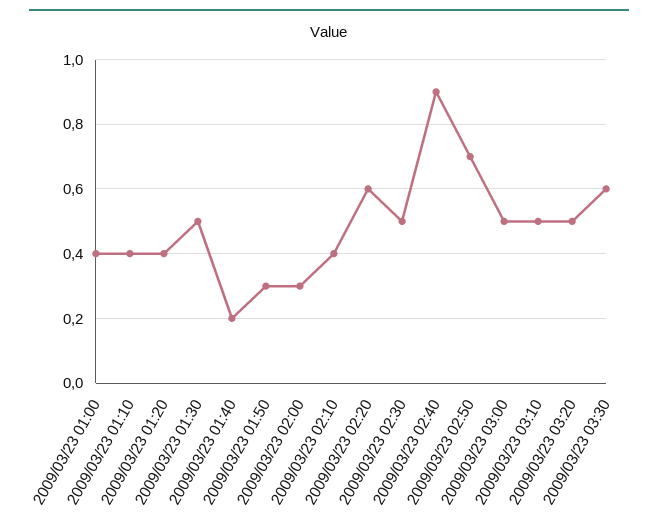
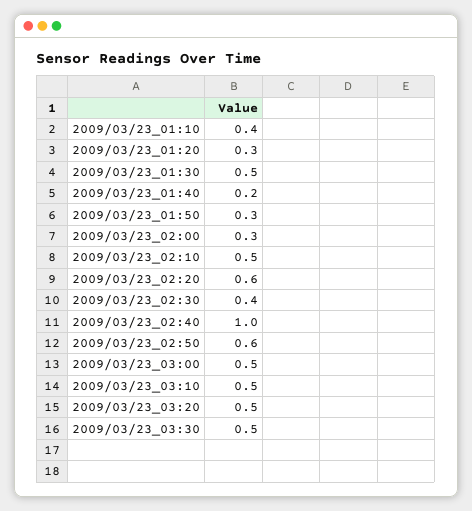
  {
-   "2009/03/23 01:00": 0.4,
    "2009/03/23 01:10": 0.4,
-   "2009/03/23 01:20": 0.4,
+   "2009/03/23 01:20": 0.3,
    "2009/03/23 01:30": 0.5,
    "2009/03/23 01:40": 0.2,
    "2009/03/23 01:50": 0.3,
    "2009/03/23 02:00": 0.3,
-   "2009/03/23 02:10": 0.4,
+   "2009/03/23 02:10": 0.5,
    "2009/03/23 02:20": 0.6,
-   "2009/03/23 02:30": 0.5,
+   "2009/03/23 02:30": 0.4,
-   "2009/03/23 02:40": 0.9,
+   "2009/03/23 02:40": 1,
-   "2009/03/23 02:50": 0.7,
+   "2009/03/23 02:50": 0.6,
    "2009/03/23 03:00": 0.5,
    "2009/03/23 03:10": 0.5,
    "2009/03/23 03:20": 0.5,
-   "2009/03/23 03:30": 0.6
+   "2009/03/23 03:30": 0.5
  }

